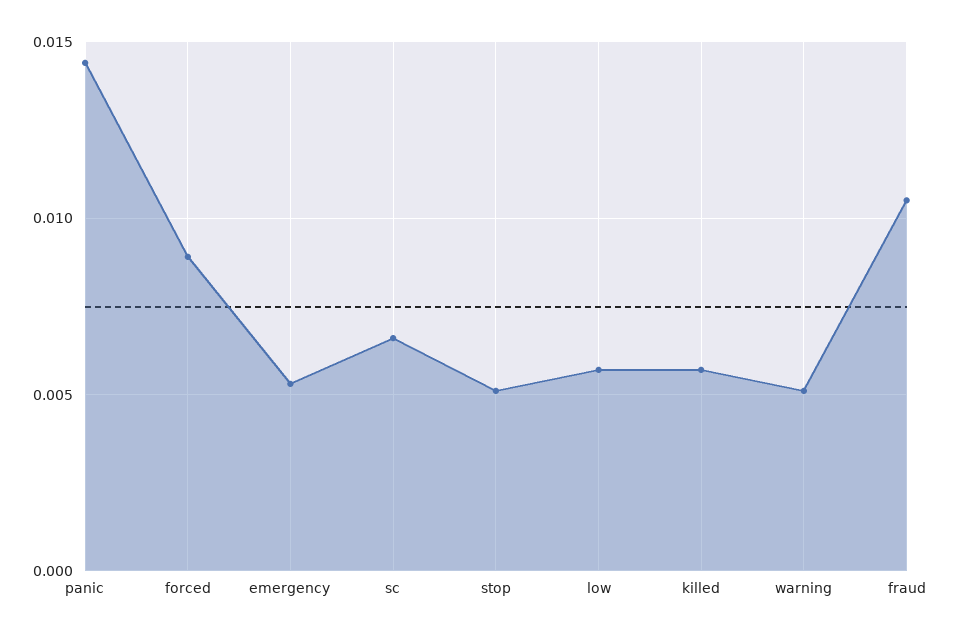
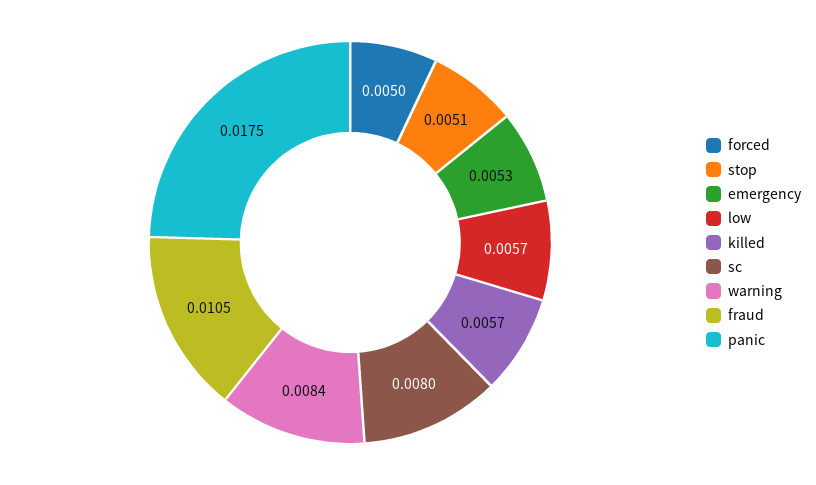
  {
-   "panic": 0.0145,
+   "panic": 0.0175,
-   "forced": 0.009,
+   "forced": 0.005,
    "emergency": 0.0053,
-   "sc": 0.0065,
+   "sc": 0.008,
    "stop": 0.0051,
    "low": 0.0057,
    "killed": 0.0057,
-   "warning": 0.005,
+   "warning": 0.0084,
    "fraud": 0.0105
  }

